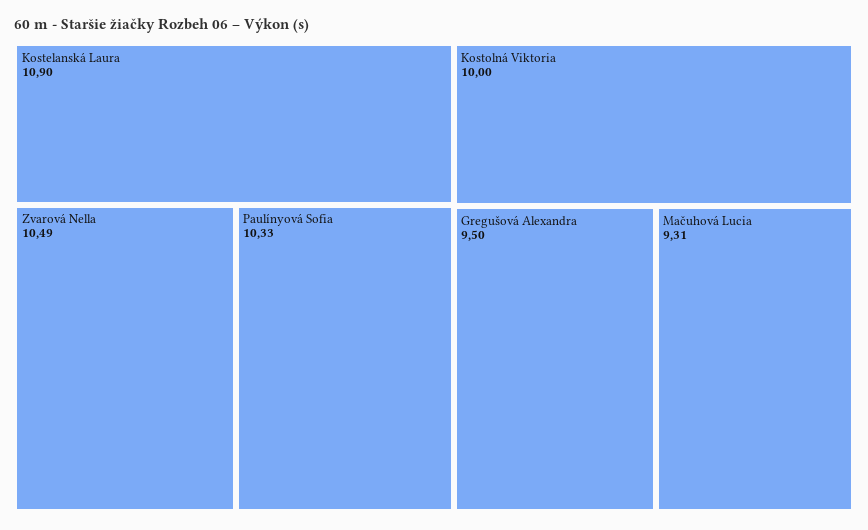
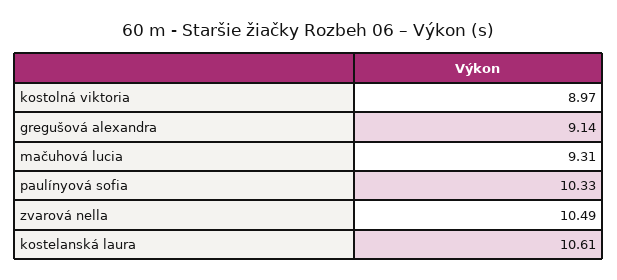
  {
-   "Kostelanská Laura": 10.9,
+   "Kostelanská Laura": 10.61,
    "Zvarová Nella": 10.49,
    "Paulínyová Sofia": 10.33,
-   "Kostolná Viktoria": 10,
+   "Kostolná Viktoria": 8.97,
-   "Gregušová Alexandra": 9.5,
+   "Gregušová Alexandra": 9.14,
    "Mačuhová Lucia": 9.31
  }

